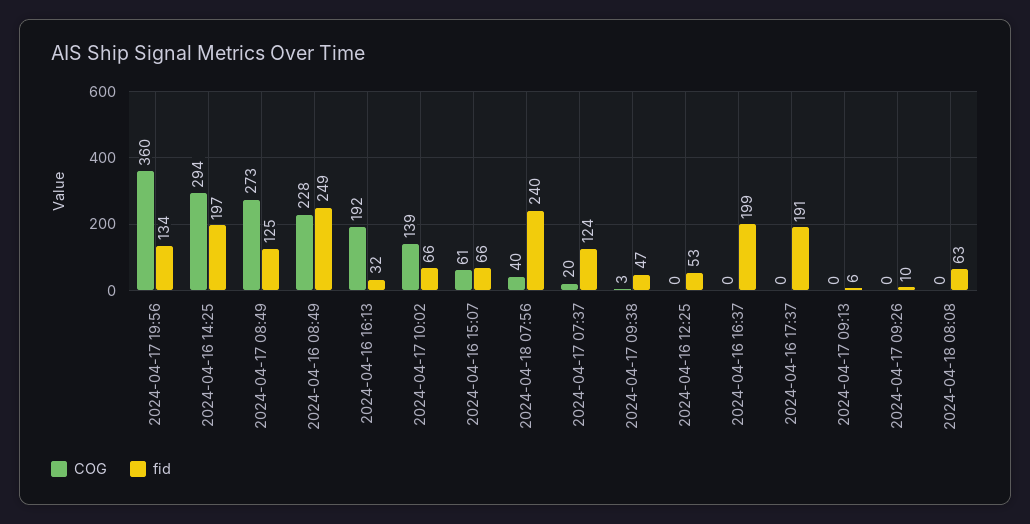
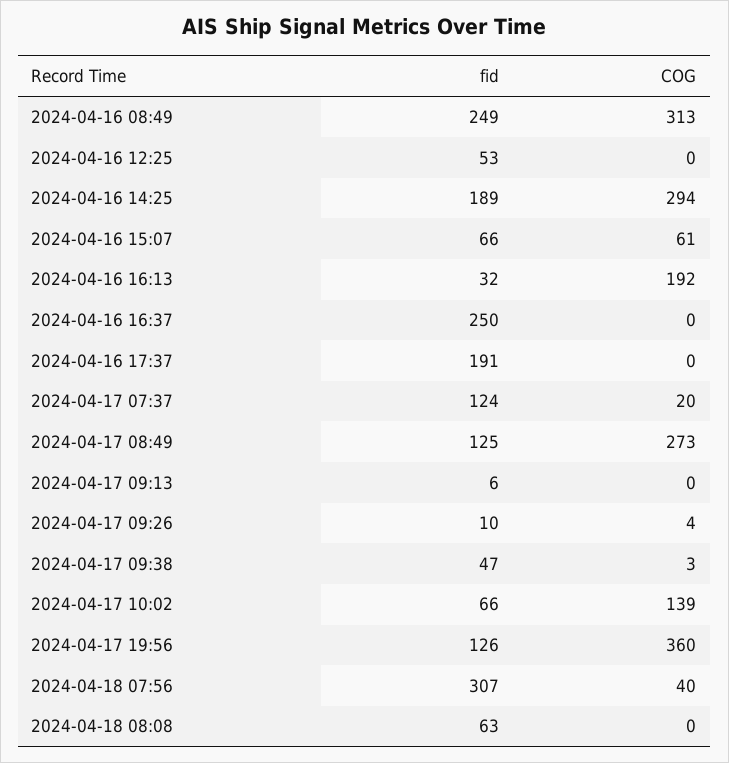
  {
    "COG": {
      "2024-04-17 19:56": 360,
      "2024-04-16 14:25": 294,
      "2024-04-17 08:49": 273,
-     "2024-04-16 08:49": 228,
+     "2024-04-16 08:49": 313,
      "2024-04-16 16:13": 192,
      "2024-04-17 10:02": 139,
      "2024-04-16 15:07": 61,
      "2024-04-18 07:56": 40,
      "2024-04-17 07:37": 20,
      "2024-04-17 09:38": 3,
      "2024-04-16 12:25": 0,
      "2024-04-16 16:37": 0,
      "2024-04-16 17:37": 0,
      "2024-04-17 09:13": 0,
-     "2024-04-17 09:26": 0,
+     "2024-04-17 09:26": 4,
      "2024-04-18 08:08": 0
    },
    "fid": {
-     "2024-04-17 19:56": 134,
+     "2024-04-17 19:56": 126,
-     "2024-04-16 14:25": 197,
+     "2024-04-16 14:25": 189,
      "2024-04-17 08:49": 125,
      "2024-04-16 08:49": 249,
      "2024-04-16 16:13": 32,
      "2024-04-17 10:02": 66,
      "2024-04-16 15:07": 66,
-     "2024-04-18 07:56": 240,
+     "2024-04-18 07:56": 307,
      "2024-04-17 07:37": 124,
      "2024-04-17 09:38": 47,
      "2024-04-16 12:25": 53,
-     "2024-04-16 16:37": 199,
+     "2024-04-16 16:37": 250,
      "2024-04-16 17:37": 191,
      "2024-04-17 09:13": 6,
      "2024-04-17 09:26": 10,
      "2024-04-18 08:08": 63
    }
  }

